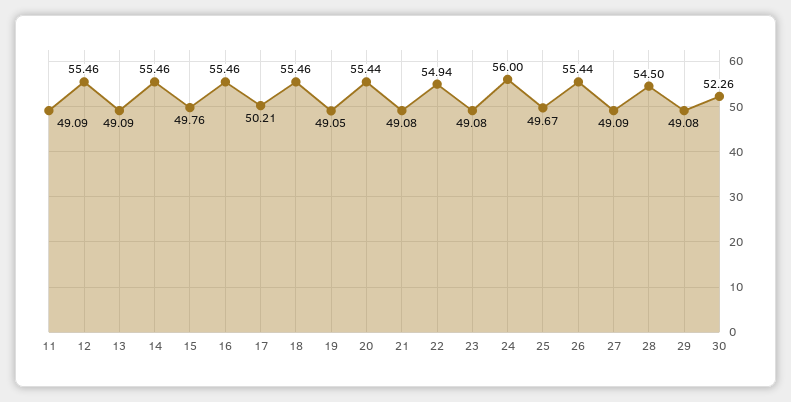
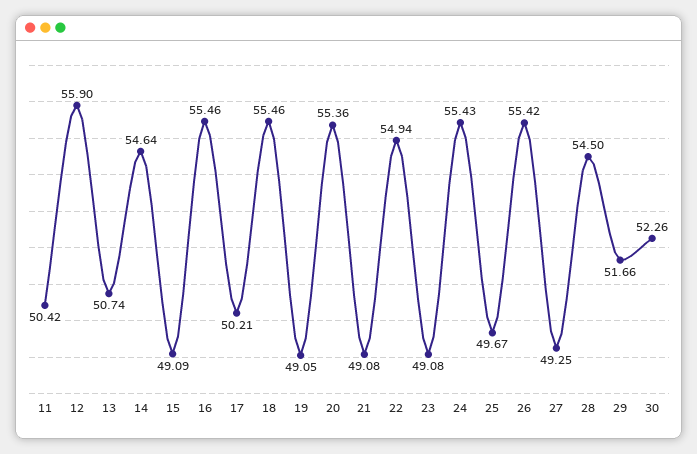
  {
-   "11": 49.09,
+   "11": 50.42,
-   "12": 55.46,
+   "12": 55.9,
-   "13": 49.09,
+   "13": 50.74,
-   "14": 55.46,
+   "14": 54.64,
-   "15": 49.76,
+   "15": 49.09,
    "16": 55.46,
    "17": 50.21,
    "18": 55.46,
    "19": 49.05,
-   "20": 55.44,
+   "20": 55.36,
    "21": 49.08,
    "22": 54.94,
    "23": 49.08,
-   "24": 56,
+   "24": 55.43,
    "25": 49.67,
-   "26": 55.44,
+   "26": 55.42,
-   "27": 49.09,
+   "27": 49.25,
    "28": 54.5,
-   "29": 49.08,
+   "29": 51.66,
    "30": 52.26
  }

